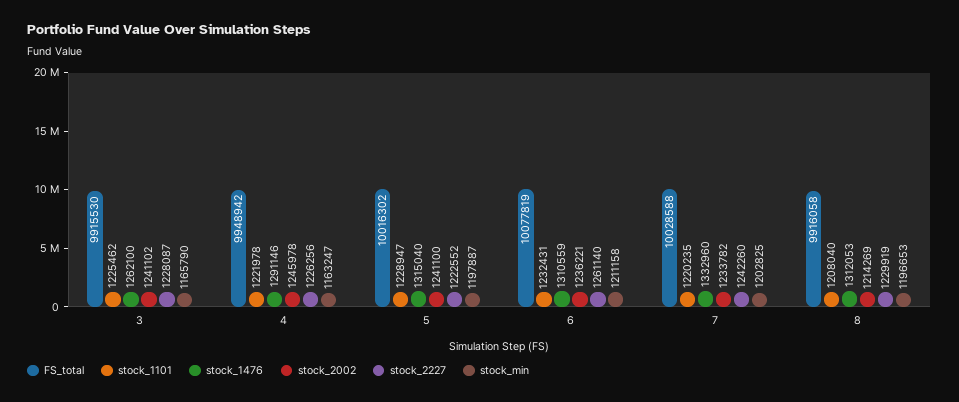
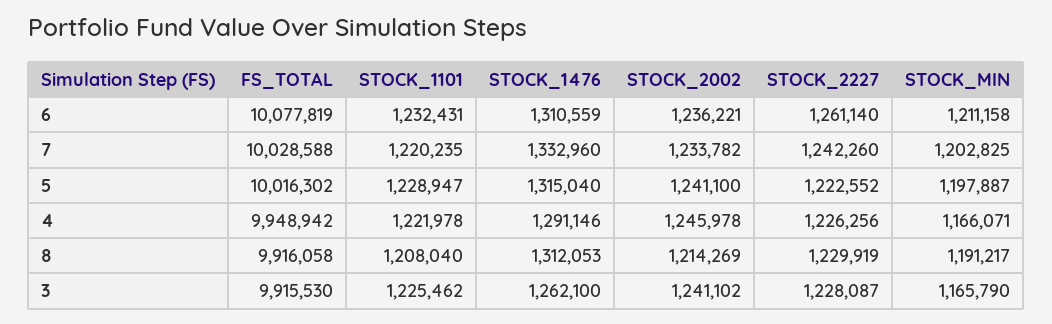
  {
    "FS_total": {
      "3": 9915530,
      "4": 9948942,
      "5": 10016302,
      "6": 10077819,
      "7": 10028588,
      "8": 9916058
    },
    "stock_1101": {
      "3": 1225462,
      "4": 1221978,
      "5": 1228947,
      "6": 1232431,
      "7": 1220235,
      "8": 1208040
    },
    "stock_1476": {
      "3": 1262100,
      "4": 1291146,
      "5": 1315040,
      "6": 1310559,
      "7": 1332960,
      "8": 1312053
    },
    "stock_2002": {
      "3": 1241102,
      "4": 1245978,
      "5": 1241100,
      "6": 1236221,
      "7": 1233782,
      "8": 1214269
    },
    "stock_2227": {
      "3": 1228087,
      "4": 1226256,
      "5": 1222552,
      "6": 1261140,
      "7": 1242260,
      "8": 1229919
    },
    "stock_min": {
      "3": 1165790,
-     "4": 1163247,
+     "4": 1166071,
      "5": 1197887,
      "6": 1211158,
      "7": 1202825,
-     "8": 1196653
+     "8": 1191217
    }
  }

